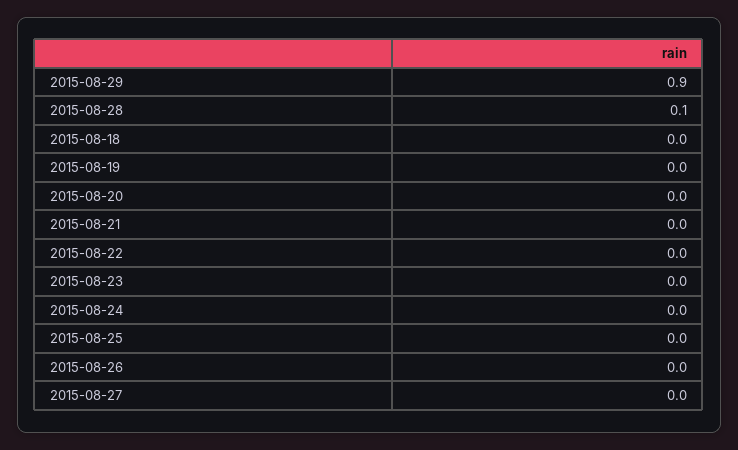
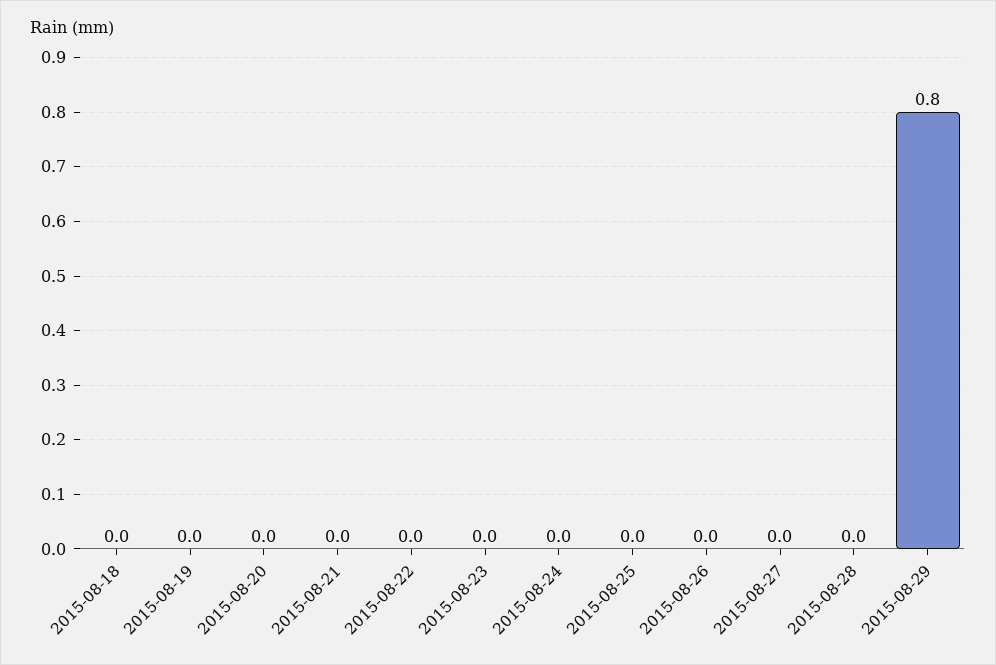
  {
-   "2015-08-29": 0.9,
+   "2015-08-29": 0.8,
-   "2015-08-28": 0.1,
+   "2015-08-28": 0,
    "2015-08-18": 0,
    "2015-08-19": 0,
    "2015-08-20": 0,
    "2015-08-21": 0,
    "2015-08-22": 0,
    "2015-08-23": 0,
    "2015-08-24": 0,
    "2015-08-25": 0,
    "2015-08-26": 0,
    "2015-08-27": 0
  }

